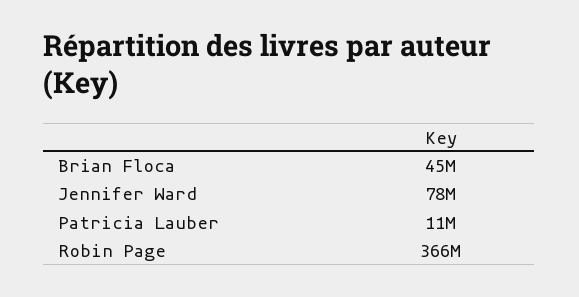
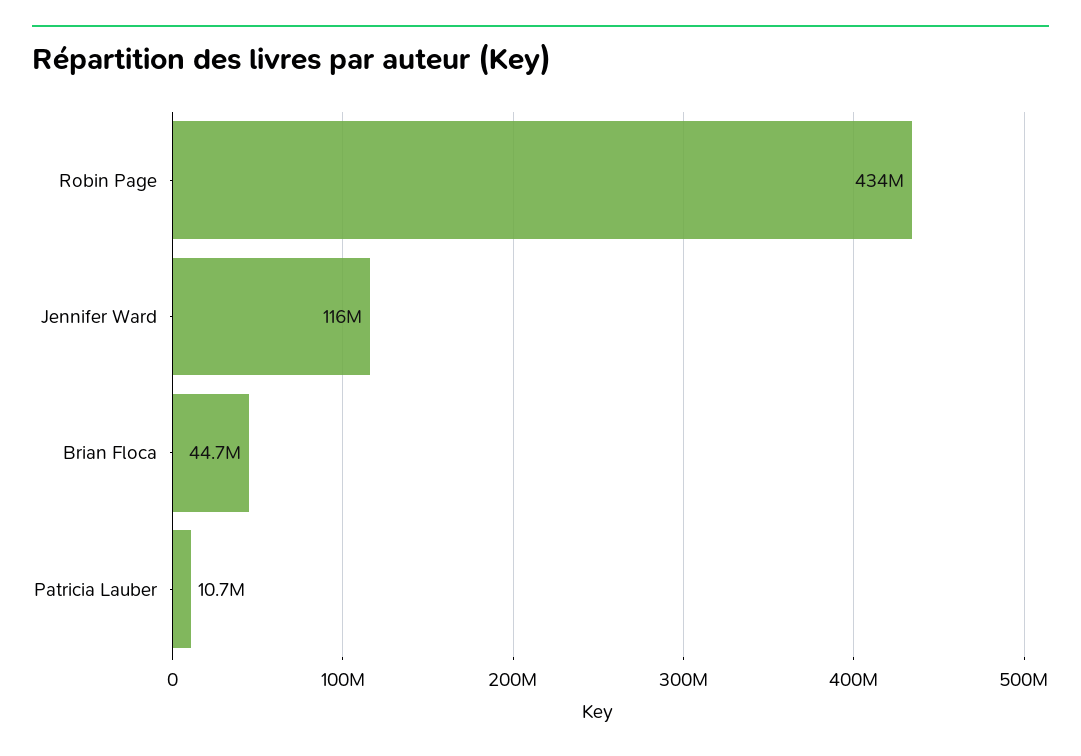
  {
    "Brian Floca": 44700000,
-   "Jennifer Ward": 78000000,
+   "Jennifer Ward": 116000000,
    "Patricia Lauber": 10700000,
-   "Robin Page": 366000000
+   "Robin Page": 434000000
  }

